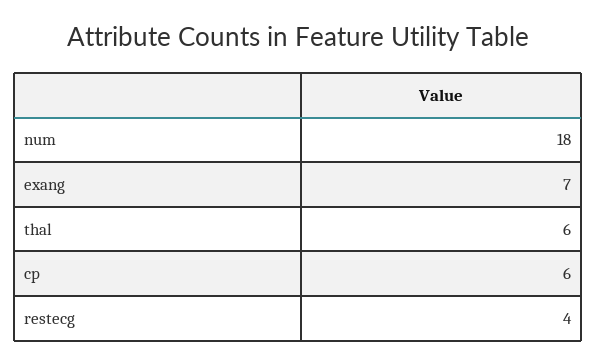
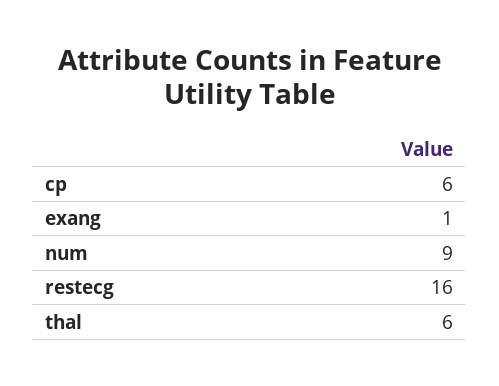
  {
-   "num": 18,
+   "num": 9,
-   "exang": 7,
+   "exang": 1,
    "thal": 6,
    "cp": 6,
-   "restecg": 4
+   "restecg": 16
  }

